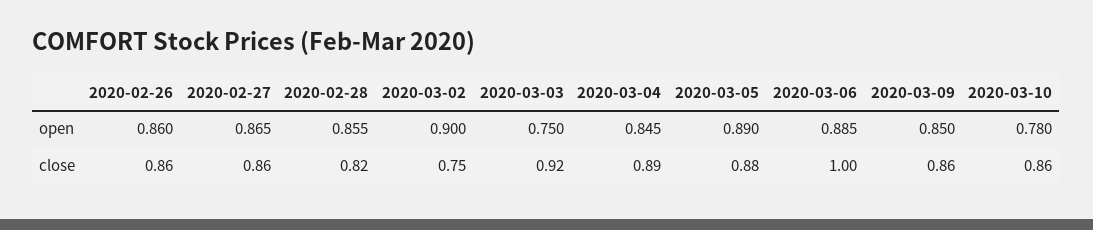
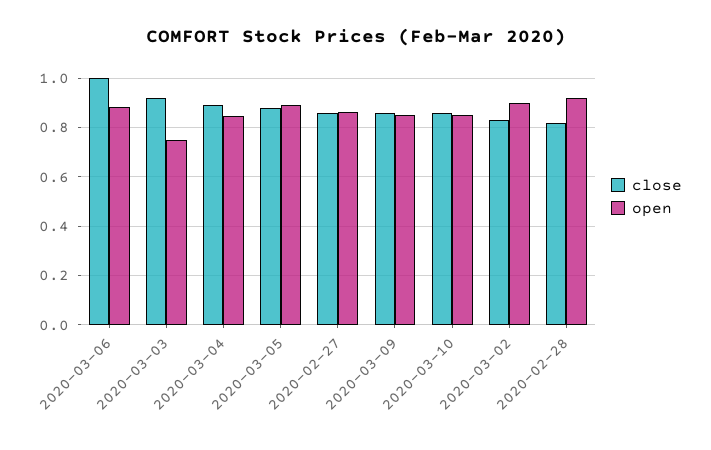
  {
    "open": {
-     "2020-02-26": 0.86,
      "2020-02-27": 0.865,
-     "2020-02-28": 0.855,
+     "2020-02-28": 0.925,
      "2020-03-02": 0.9,
      "2020-03-03": 0.75,
      "2020-03-04": 0.845,
      "2020-03-05": 0.89,
      "2020-03-06": 0.885,
      "2020-03-09": 0.85,
-     "2020-03-10": 0.78
+     "2020-03-10": 0.85
    },
    "close": {
-     "2020-02-26": 0.86,
      "2020-02-27": 0.86,
      "2020-02-28": 0.82,
-     "2020-03-02": 0.75,
+     "2020-03-02": 0.825,
      "2020-03-03": 0.92,
      "2020-03-04": 0.89,
      "2020-03-05": 0.88,
      "2020-03-06": 1,
      "2020-03-09": 0.86,
      "2020-03-10": 0.86
    }
  }

